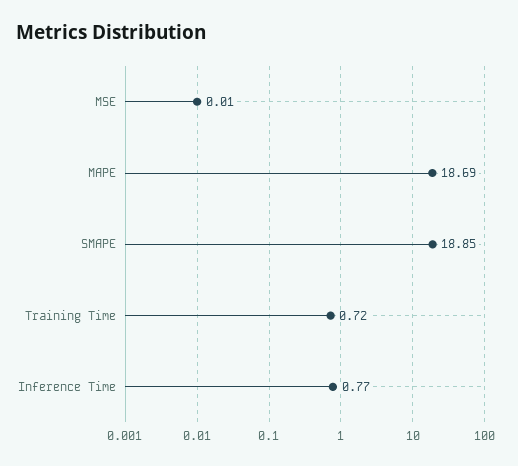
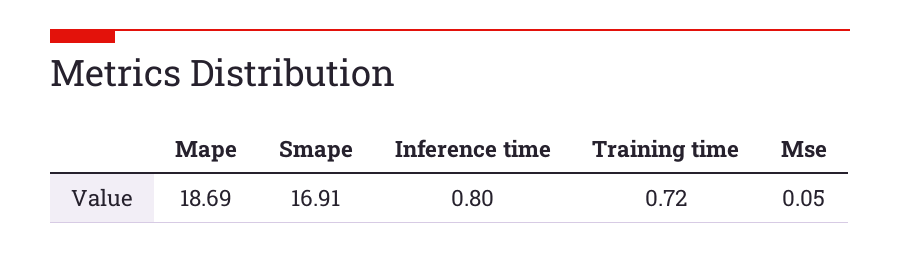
  {
-   "MSE": 0.01,
+   "MSE": 0.05,
    "MAPE": 18.69,
-   "SMAPE": 18.85,
+   "SMAPE": 16.91,
    "Training Time": 0.72,
-   "Inference Time": 0.77
+   "Inference Time": 0.8
  }

